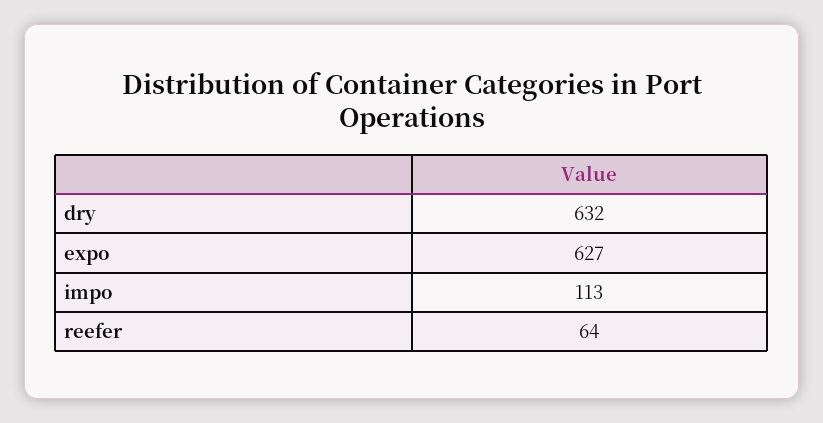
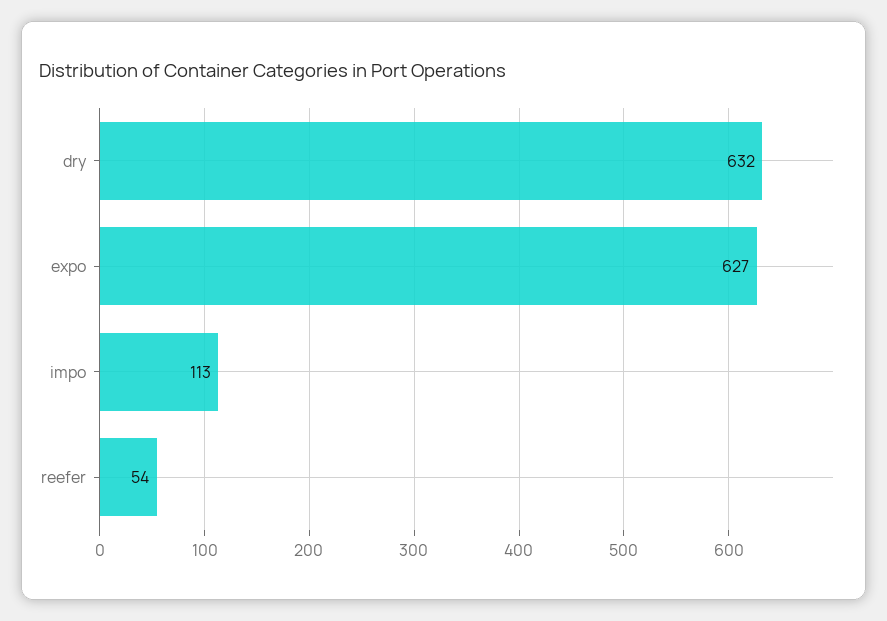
  {
    "dry": 632,
    "expo": 627,
    "impo": 113,
-   "reefer": 64
+   "reefer": 54
  }

